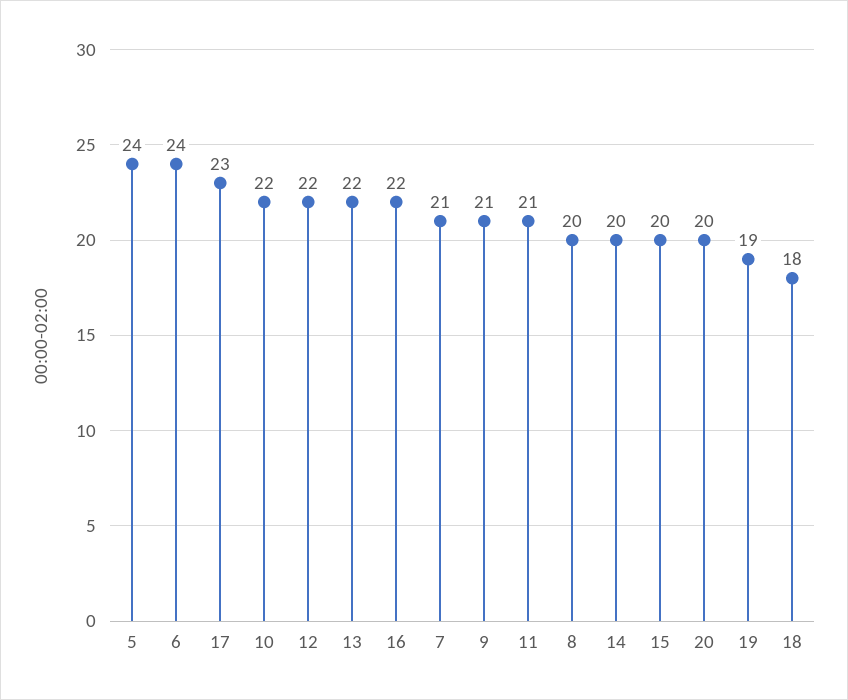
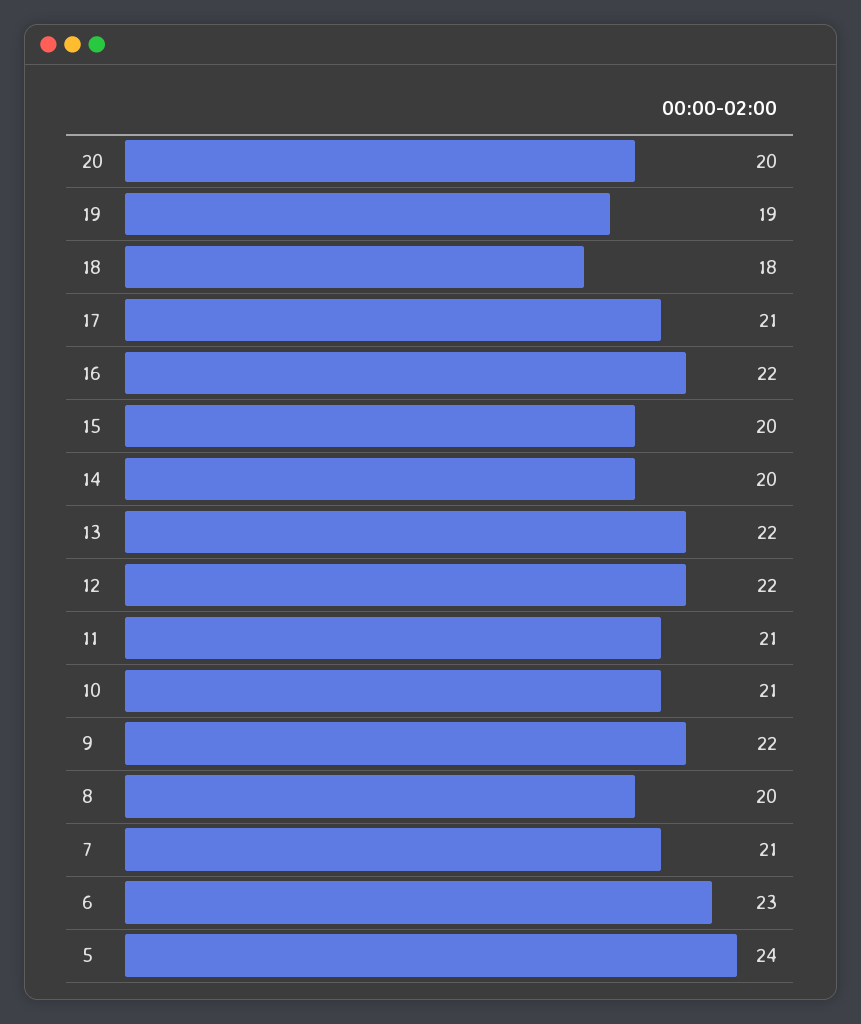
  {
    "5": 24,
-   "6": 24,
+   "6": 23,
-   "17": 23,
+   "17": 21,
-   "10": 22,
+   "10": 21,
    "12": 22,
    "13": 22,
    "16": 22,
    "7": 21,
-   "9": 21,
+   "9": 22,
    "11": 21,
    "8": 20,
    "14": 20,
    "15": 20,
    "20": 20,
    "19": 19,
    "18": 18
  }

